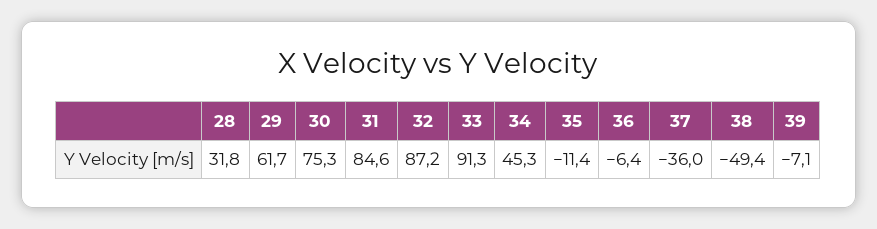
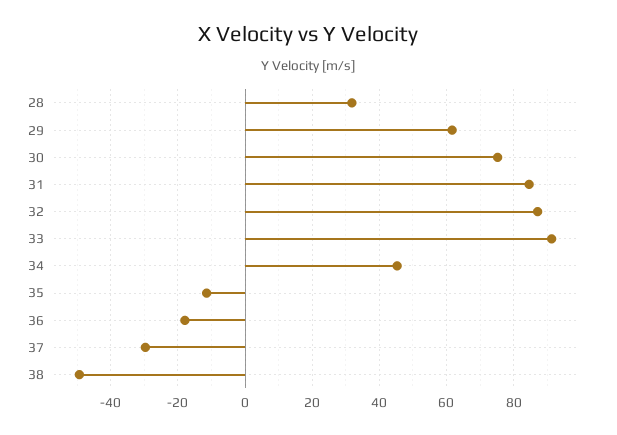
  {
    "28": 31.8,
    "29": 61.7,
    "30": 75.3,
    "31": 84.6,
    "32": 87.2,
    "33": 91.3,
    "34": 45.3,
    "35": -11.4,
-   "36": -6.4,
+   "36": -18,
-   "37": -36,
+   "37": -30,
-   "38": -49.4,
+   "38": -49.4
-   "39": -7.1
  }

